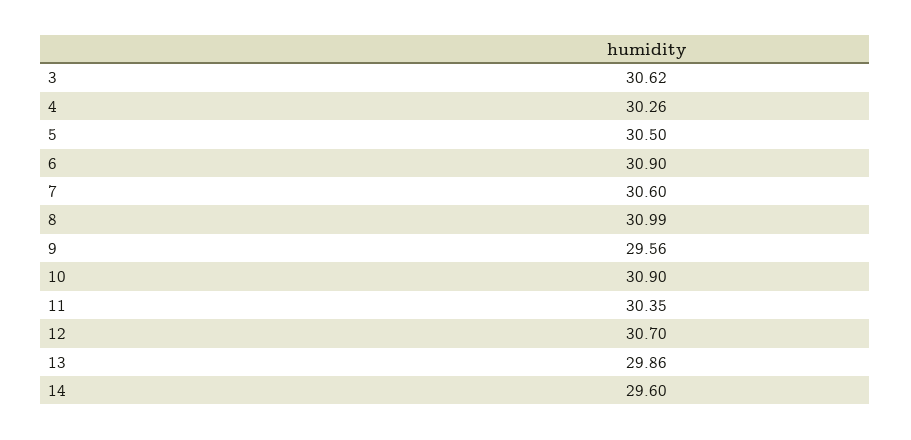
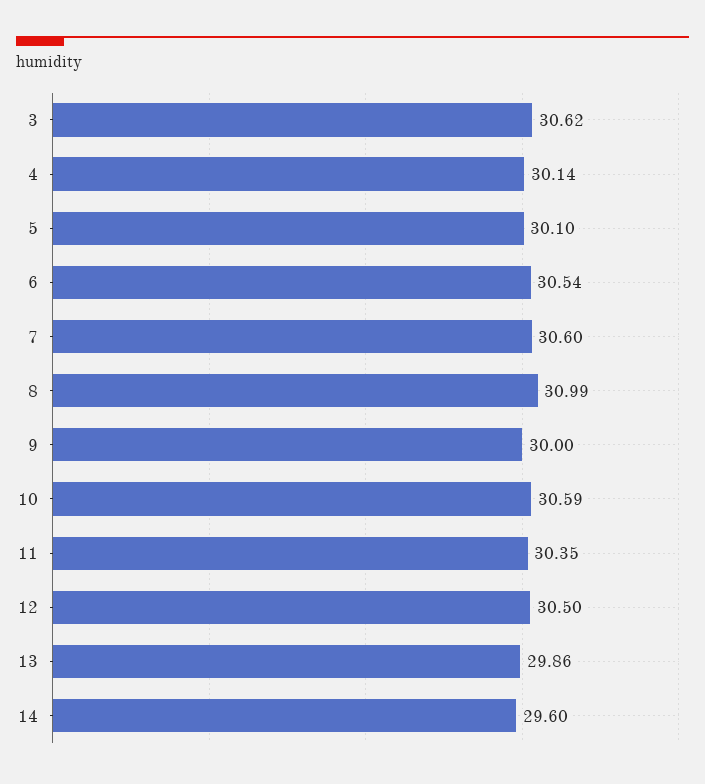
  {
    "3": 30.62,
-   "4": 30.26,
+   "4": 30.14,
-   "5": 30.5,
+   "5": 30.1,
-   "6": 30.9,
+   "6": 30.54,
    "7": 30.6,
    "8": 30.99,
-   "9": 29.56,
+   "9": 30,
-   "10": 30.9,
+   "10": 30.59,
    "11": 30.35,
-   "12": 30.7,
+   "12": 30.5,
    "13": 29.86,
    "14": 29.6
  }

